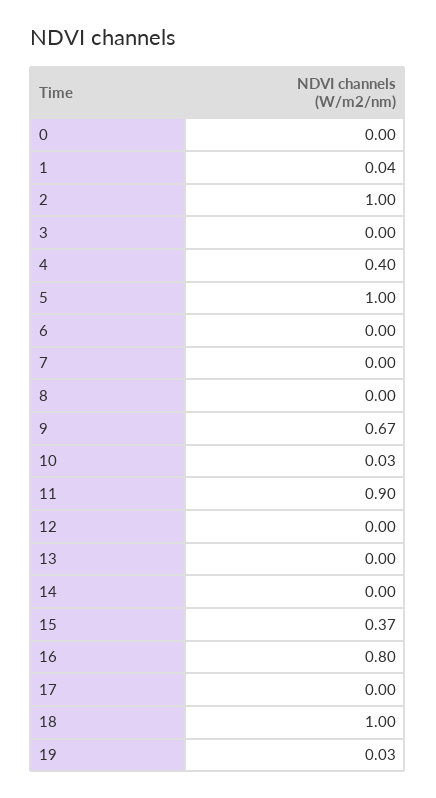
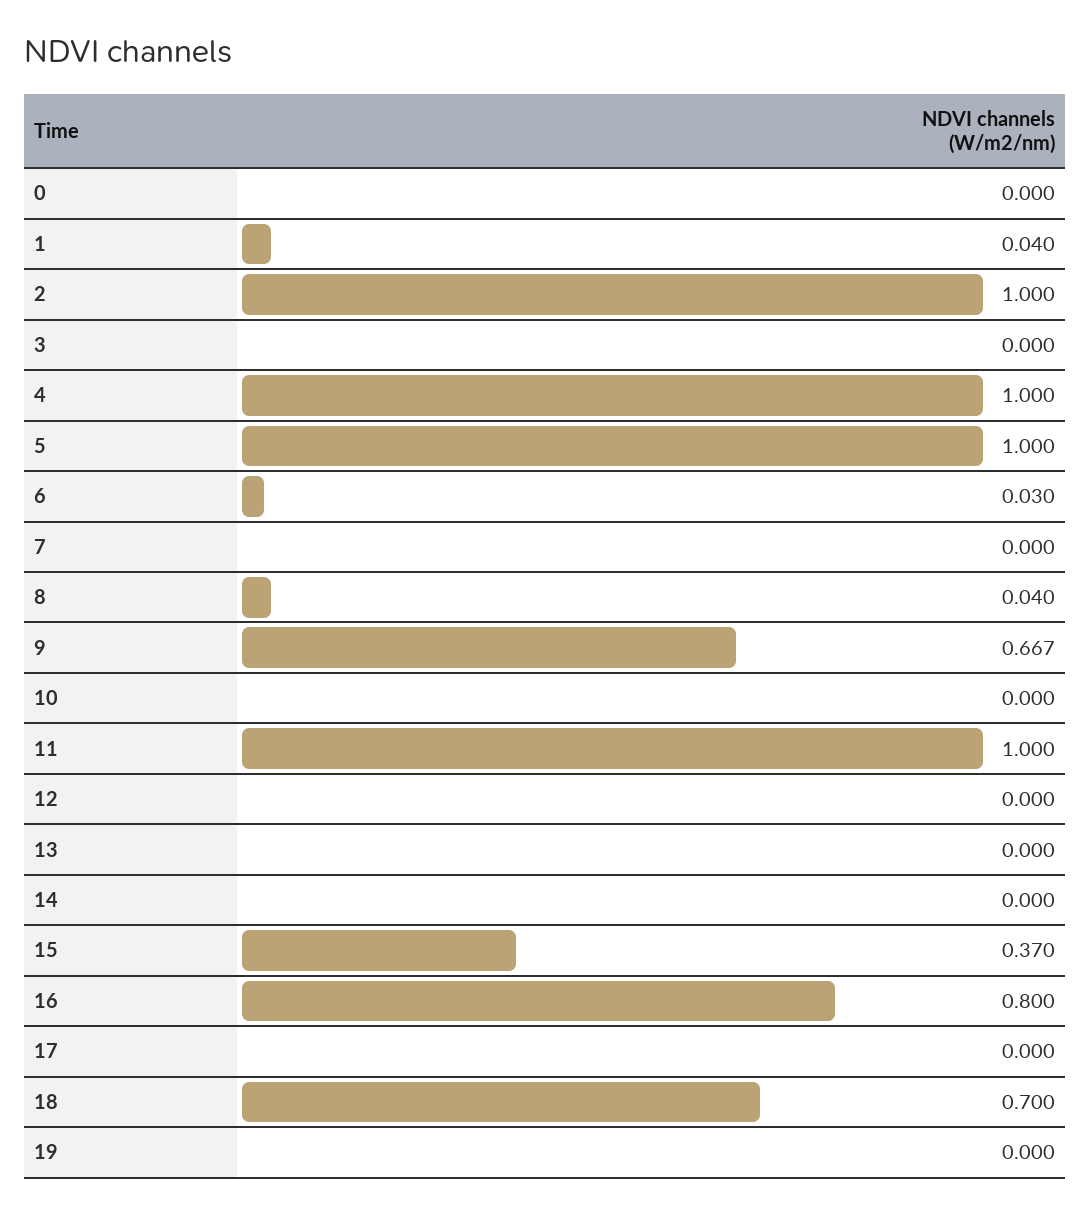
  {
    "0": 0,
    "1": 0.04,
    "2": 1,
    "3": 0,
-   "4": 0.4,
+   "4": 1,
    "5": 1,
-   "6": 0,
+   "6": 0.03,
    "7": 0,
-   "8": 0,
+   "8": 0.04,
    "9": 0.667,
-   "10": 0.03,
+   "10": 0,
-   "11": 0.9,
+   "11": 1,
    "12": 0,
    "13": 0,
    "14": 0,
    "15": 0.37,
    "16": 0.8,
    "17": 0,
-   "18": 1,
+   "18": 0.7,
-   "19": 0.03
+   "19": 0
  }

